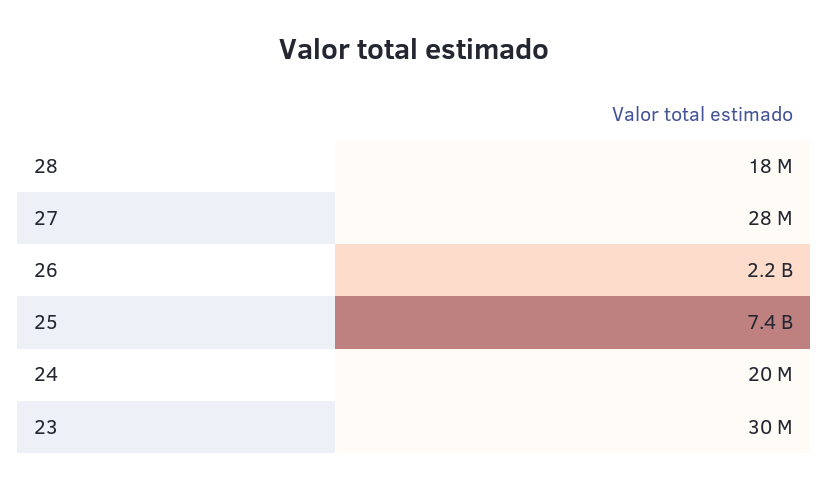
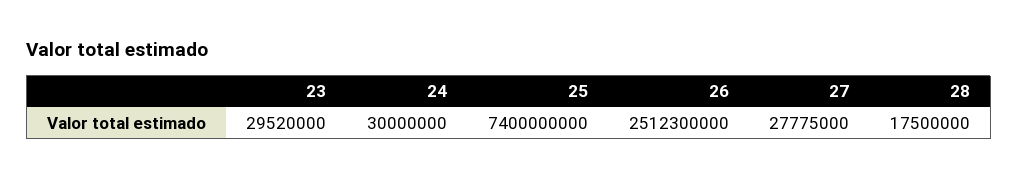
  {
    "28": 17500000,
    "27": 27775000,
-   "26": 2200000000,
+   "26": 2512300000,
    "25": 7400000000,
-   "24": 20000000,
+   "24": 30000000,
    "23": 29520000
  }

